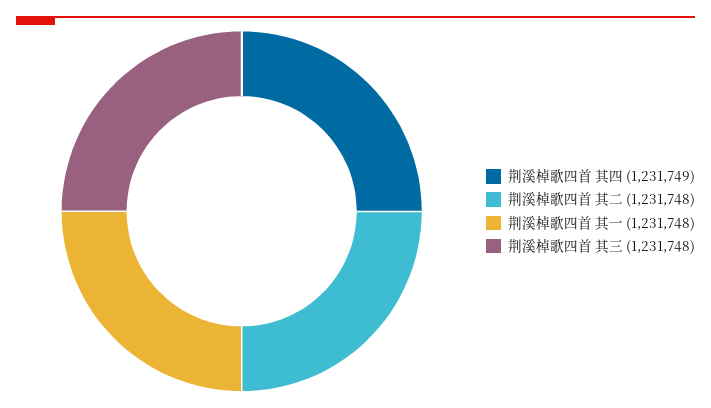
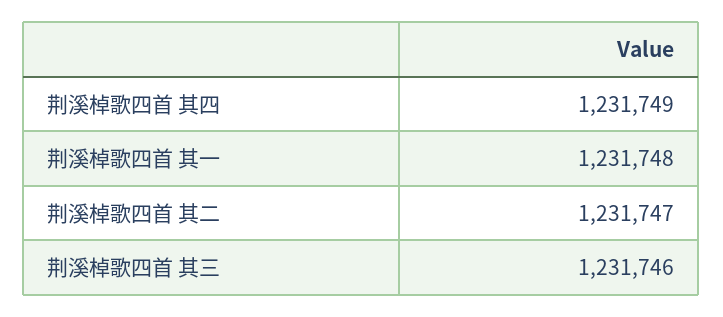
  {
    "荆溪棹歌四首 其四": 1231749,
-   "荆溪棹歌四首 其二": 1231748,
+   "荆溪棹歌四首 其二": 1231747,
    "荆溪棹歌四首 其一": 1231748,
-   "荆溪棹歌四首 其三": 1231748
+   "荆溪棹歌四首 其三": 1231746
  }

